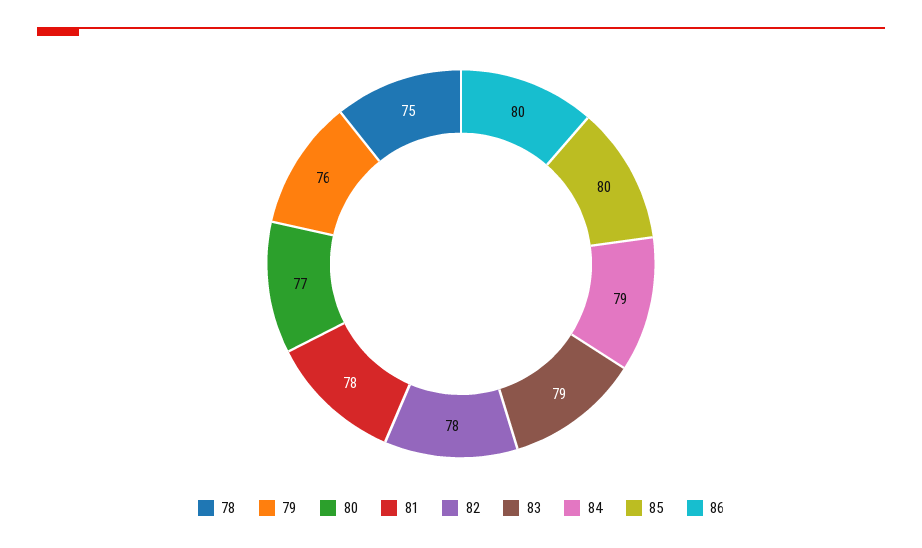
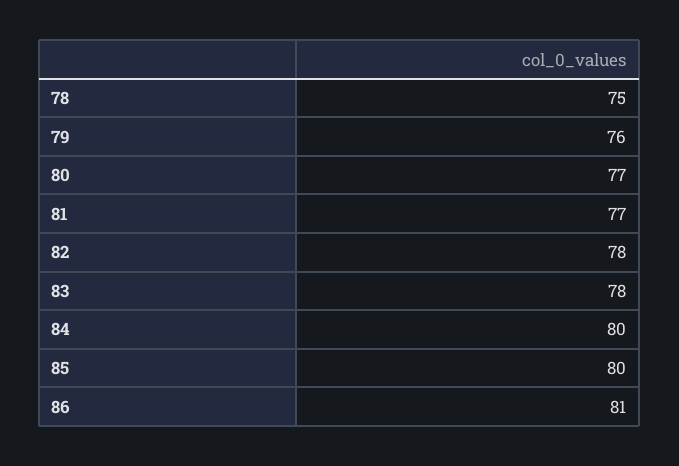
  {
    "78": 75,
    "79": 76,
    "80": 77,
-   "81": 78,
+   "81": 77,
    "82": 78,
-   "83": 79,
+   "83": 78,
-   "84": 79,
+   "84": 80,
    "85": 80,
-   "86": 80
+   "86": 81
  }

